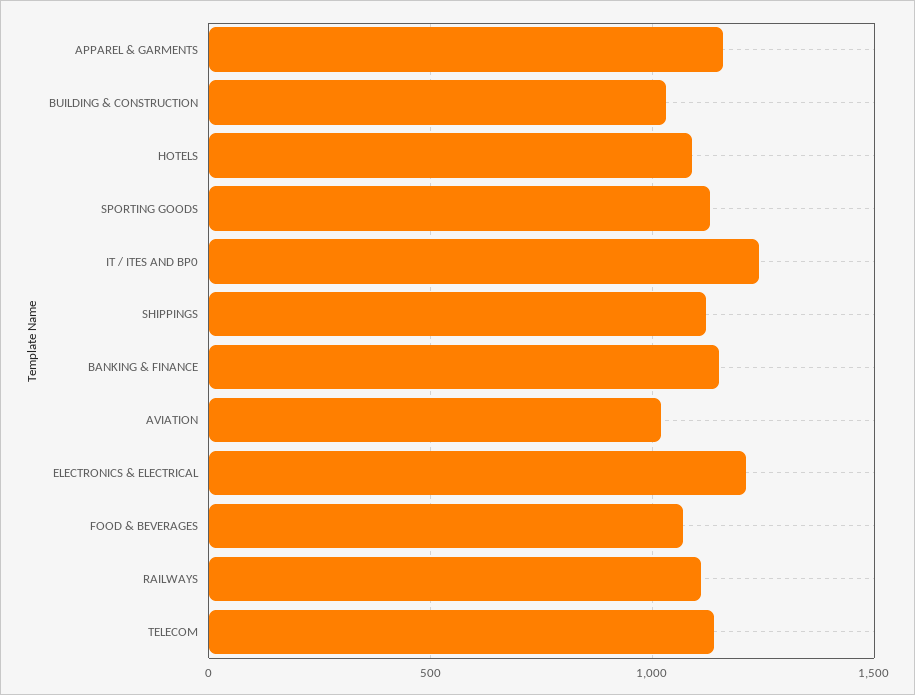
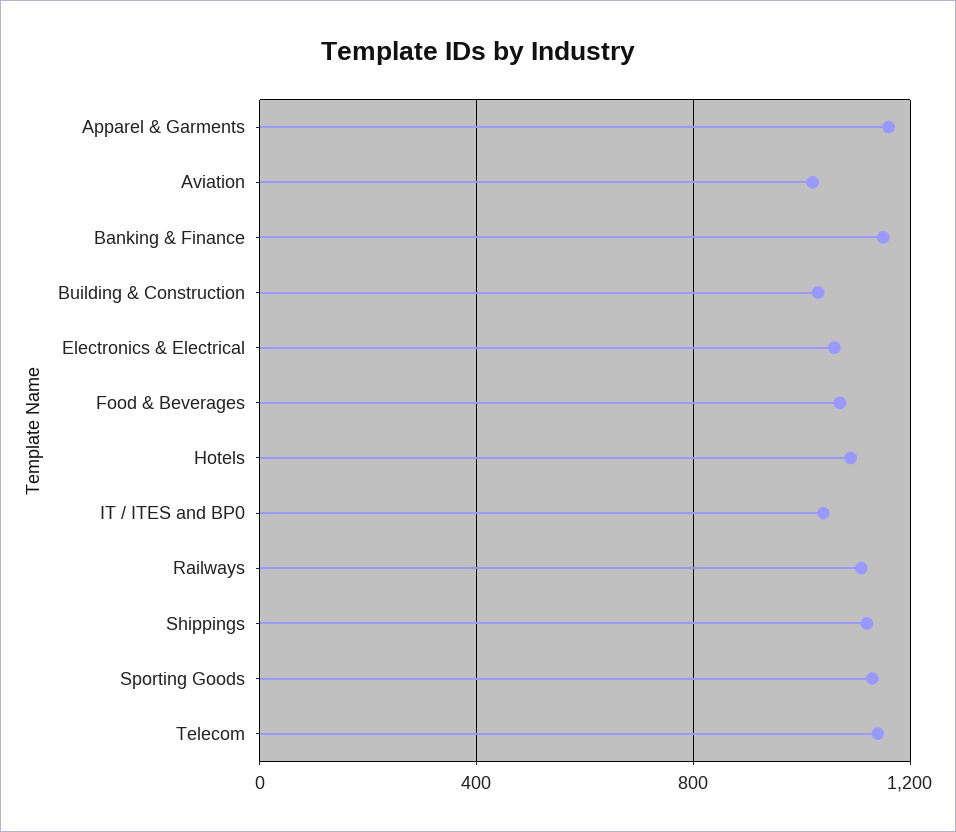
  {
    "APPAREL & GARMENTS": 1150,
    "BUILDING & CONSTRUCTION": 1050,
    "HOTELS": 1100,
    "SPORTING GOODS": 1150,
-   "IT / ITES AND BP0": 1250,
+   "IT / ITES AND BP0": 1050,
    "SHIPPINGS": 1100,
    "BANKING & FINANCE": 1150,
    "AVIATION": 1000,
-   "ELECTRONICS & ELECTRICAL": 1200,
+   "ELECTRONICS & ELECTRICAL": 1050,
    "FOOD & BEVERAGES": 1050,
    "RAILWAYS": 1100,
    "TELECOM": 1150
  }

